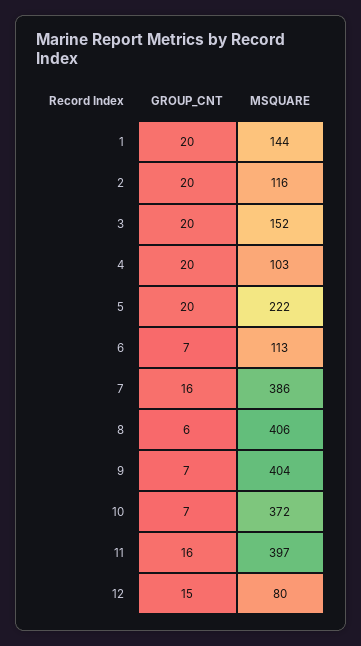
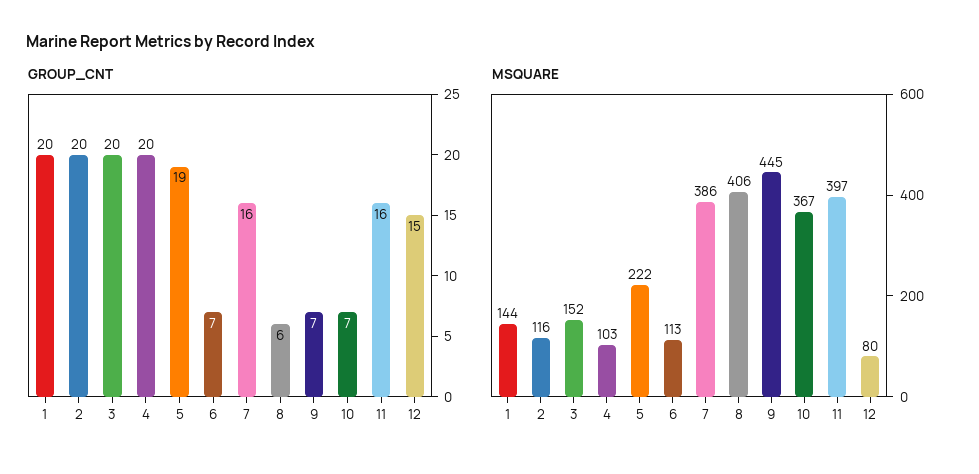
  {
    "GROUP_CNT": {
      "1": 20,
      "2": 20,
      "3": 20,
      "4": 20,
-     "5": 20,
+     "5": 19,
      "6": 7,
      "7": 16,
      "8": 6,
      "9": 7,
      "10": 7,
      "11": 16,
      "12": 15
    },
    "MSQUARE": {
      "1": 144,
      "2": 116,
      "3": 152,
      "4": 103,
      "5": 222,
      "6": 113,
      "7": 386,
      "8": 406,
-     "9": 404,
+     "9": 445,
-     "10": 372,
+     "10": 367,
      "11": 397,
      "12": 80
    }
  }

